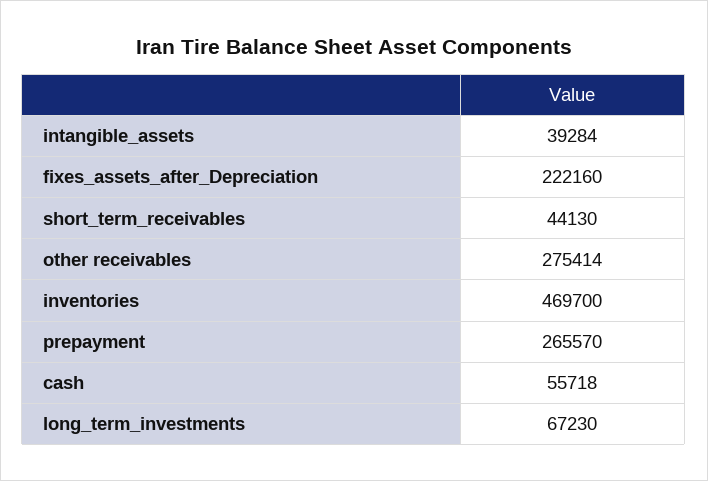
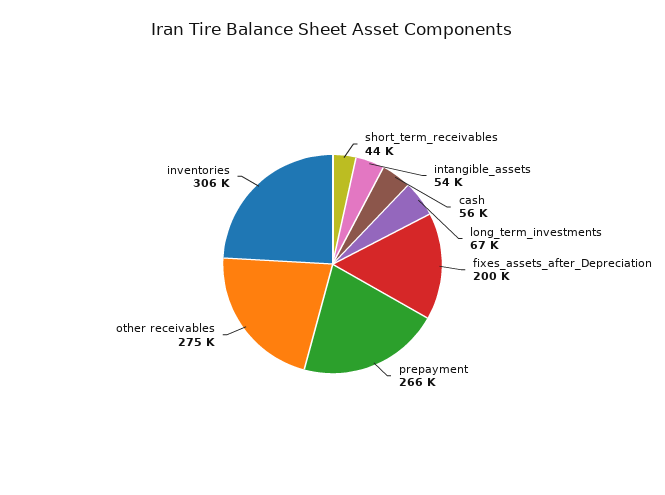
  {
-   "intangible_assets": 39284,
+   "intangible_assets": 54000,
-   "fixes_assets_after_Depreciation": 222160,
+   "fixes_assets_after_Depreciation": 200000,
    "short_term_receivables": 44130,
    "other receivables": 275414,
-   "inventories": 469700,
+   "inventories": 306000,
    "prepayment": 265570,
    "cash": 55718,
    "long_term_investments": 67230
  }

